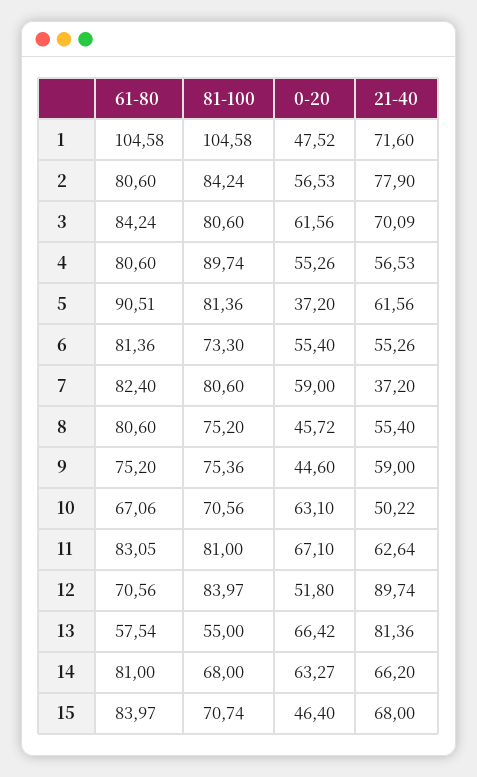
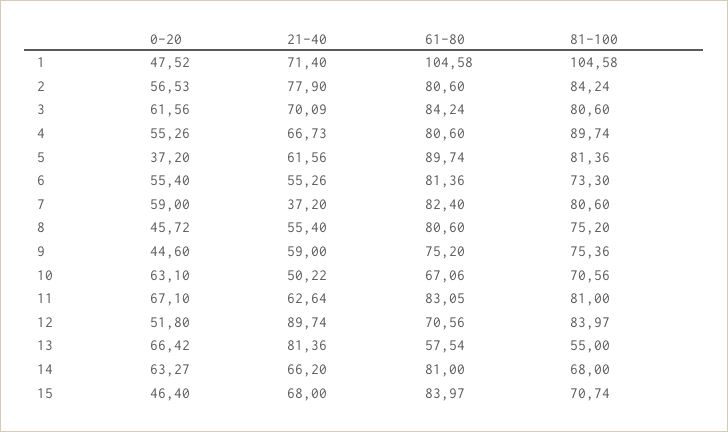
  {
    "61-80": {
      "1": 104.58,
      "2": 80.6,
      "3": 84.24,
      "4": 80.6,
-     "5": 90.51,
+     "5": 89.74,
      "6": 81.36,
      "7": 82.4,
      "8": 80.6,
      "9": 75.2,
      "10": 67.06,
      "11": 83.05,
      "12": 70.56,
      "13": 57.54,
      "14": 81,
      "15": 83.97
    },
    "81-100": {
      "1": 104.58,
      "2": 84.24,
      "3": 80.6,
      "4": 89.74,
      "5": 81.36,
      "6": 73.3,
      "7": 80.6,
      "8": 75.2,
      "9": 75.36,
      "10": 70.56,
      "11": 81,
      "12": 83.97,
      "13": 55,
      "14": 68,
      "15": 70.74
    },
    "0-20": {
      "1": 47.52,
      "2": 56.53,
      "3": 61.56,
      "4": 55.26,
      "5": 37.2,
      "6": 55.4,
      "7": 59,
      "8": 45.72,
      "9": 44.6,
      "10": 63.1,
      "11": 67.1,
      "12": 51.8,
      "13": 66.42,
      "14": 63.27,
      "15": 46.4
    },
    "21-40": {
-     "1": 71.6,
+     "1": 71.4,
      "2": 77.9,
      "3": 70.09,
-     "4": 56.53,
+     "4": 66.73,
      "5": 61.56,
      "6": 55.26,
      "7": 37.2,
      "8": 55.4,
      "9": 59,
      "10": 50.22,
      "11": 62.64,
      "12": 89.74,
      "13": 81.36,
      "14": 66.2,
      "15": 68
    }
  }

